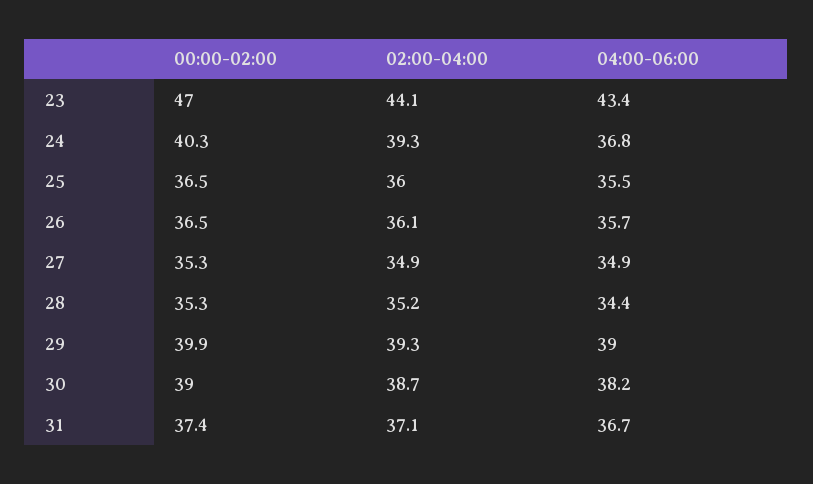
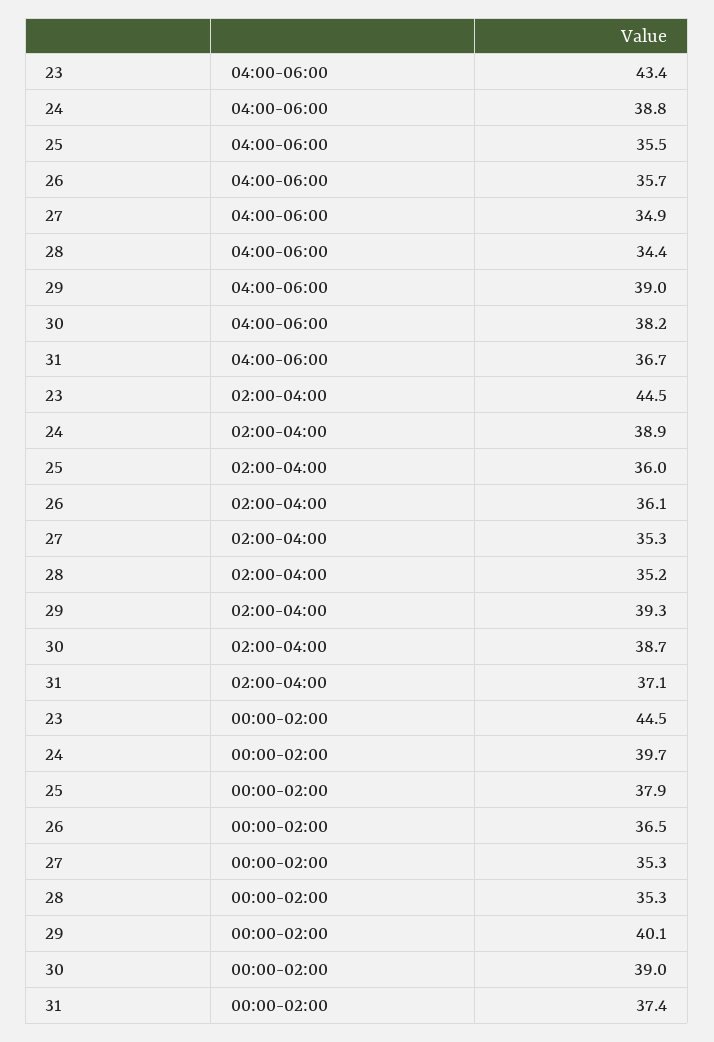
  {
    "00:00-02:00": {
-     "23": 47,
+     "23": 44.5,
-     "24": 40.3,
+     "24": 39.7,
-     "25": 36.5,
+     "25": 37.9,
      "26": 36.5,
      "27": 35.3,
      "28": 35.3,
-     "29": 39.9,
+     "29": 40.1,
      "30": 39,
      "31": 37.4
    },
    "02:00-04:00": {
-     "23": 44.1,
+     "23": 44.5,
-     "24": 39.3,
+     "24": 38.9,
      "25": 36,
      "26": 36.1,
-     "27": 34.9,
+     "27": 35.3,
      "28": 35.2,
      "29": 39.3,
      "30": 38.7,
      "31": 37.1
    },
    "04:00-06:00": {
      "23": 43.4,
-     "24": 36.8,
+     "24": 38.8,
      "25": 35.5,
      "26": 35.7,
      "27": 34.9,
      "28": 34.4,
      "29": 39,
      "30": 38.2,
      "31": 36.7
    }
  }

